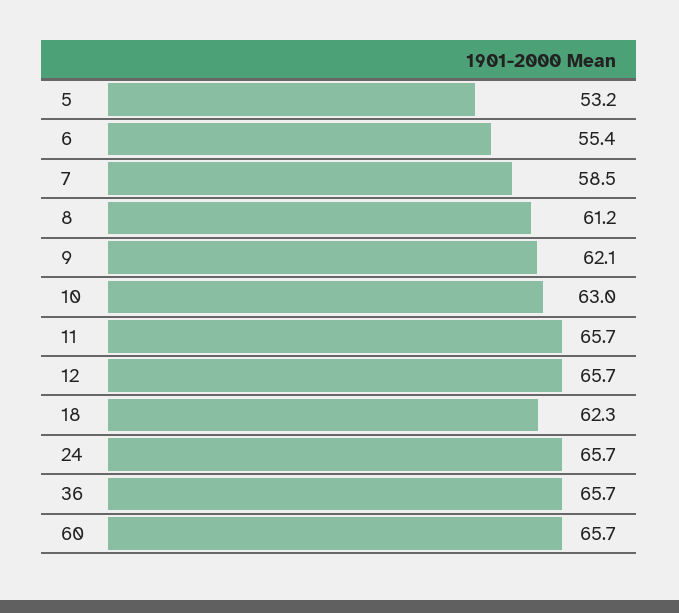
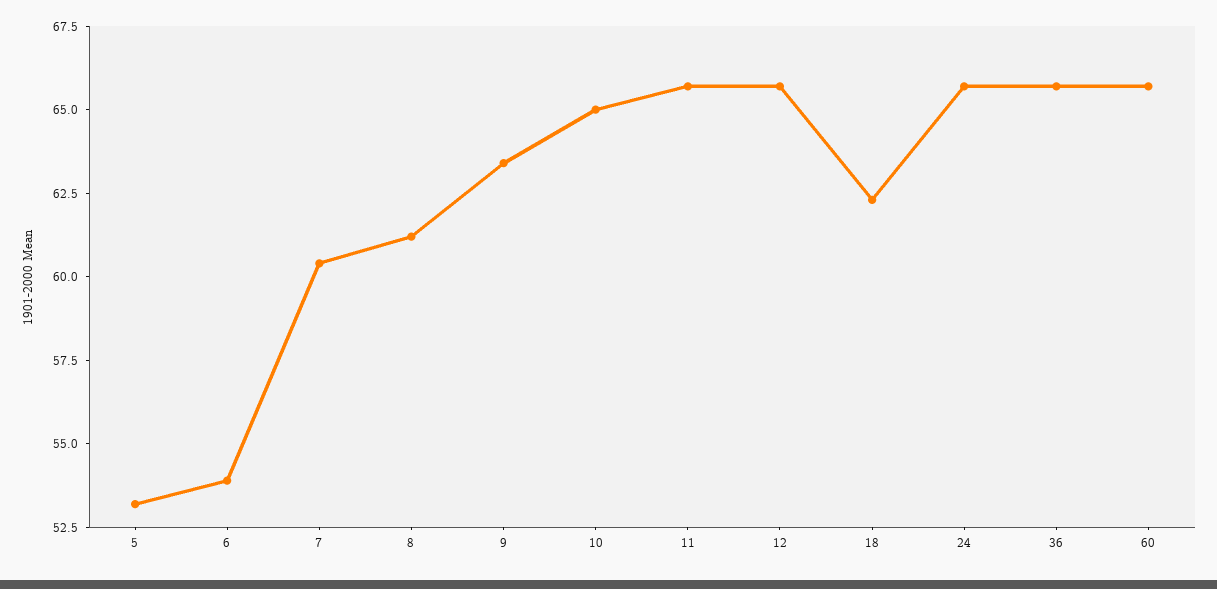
  {
    "5": 53.2,
-   "6": 55.4,
+   "6": 54,
-   "7": 58.5,
+   "7": 60.5,
    "8": 61.2,
-   "9": 62.1,
+   "9": 63.5,
-   "10": 63,
+   "10": 65,
    "11": 65.7,
    "12": 65.7,
    "18": 62.3,
    "24": 65.7,
    "36": 65.7,
    "60": 65.7
  }

